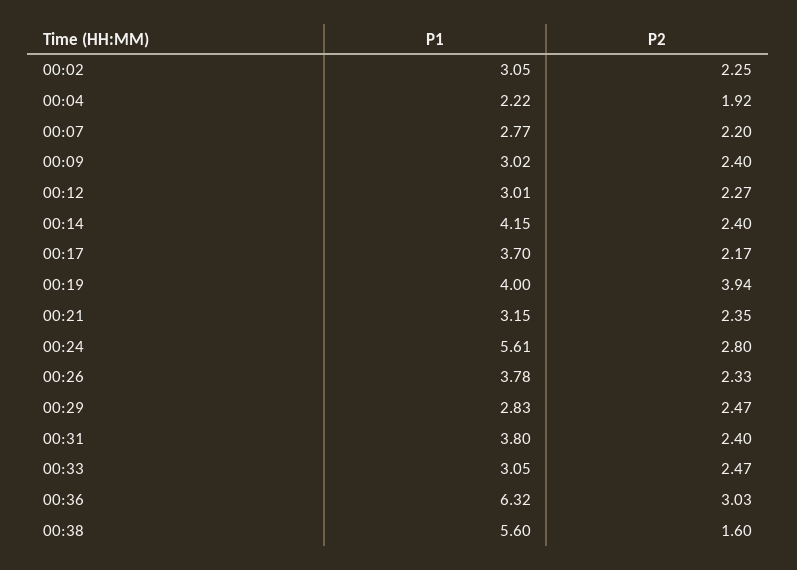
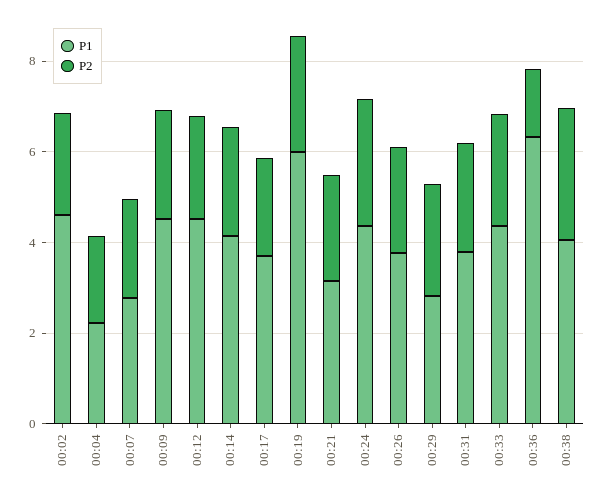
  {
    "P1": {
-     "00:02": 3.05,
+     "00:02": 4.5,
      "00:04": 2.22,
      "00:07": 2.77,
-     "00:09": 3.02,
+     "00:09": 4.5,
-     "00:12": 3.01,
+     "00:12": 4.5,
      "00:14": 4.15,
      "00:17": 3.7,
-     "00:19": 4,
+     "00:19": 6,
      "00:21": 3.15,
-     "00:24": 5.61,
+     "00:24": 4.5,
      "00:26": 3.78,
      "00:29": 2.83,
      "00:31": 3.8,
-     "00:33": 3.05,
+     "00:33": 4.5,
      "00:36": 6.32,
-     "00:38": 5.6
+     "00:38": 4
    },
    "P2": {
      "00:02": 2.25,
      "00:04": 1.92,
      "00:07": 2.2,
      "00:09": 2.4,
      "00:12": 2.27,
      "00:14": 2.4,
      "00:17": 2.17,
-     "00:19": 3.94,
+     "00:19": 2.5,
      "00:21": 2.35,
      "00:24": 2.8,
      "00:26": 2.33,
      "00:29": 2.47,
      "00:31": 2.4,
      "00:33": 2.47,
-     "00:36": 3.03,
+     "00:36": 1.5,
-     "00:38": 1.6
+     "00:38": 3
    }
  }

